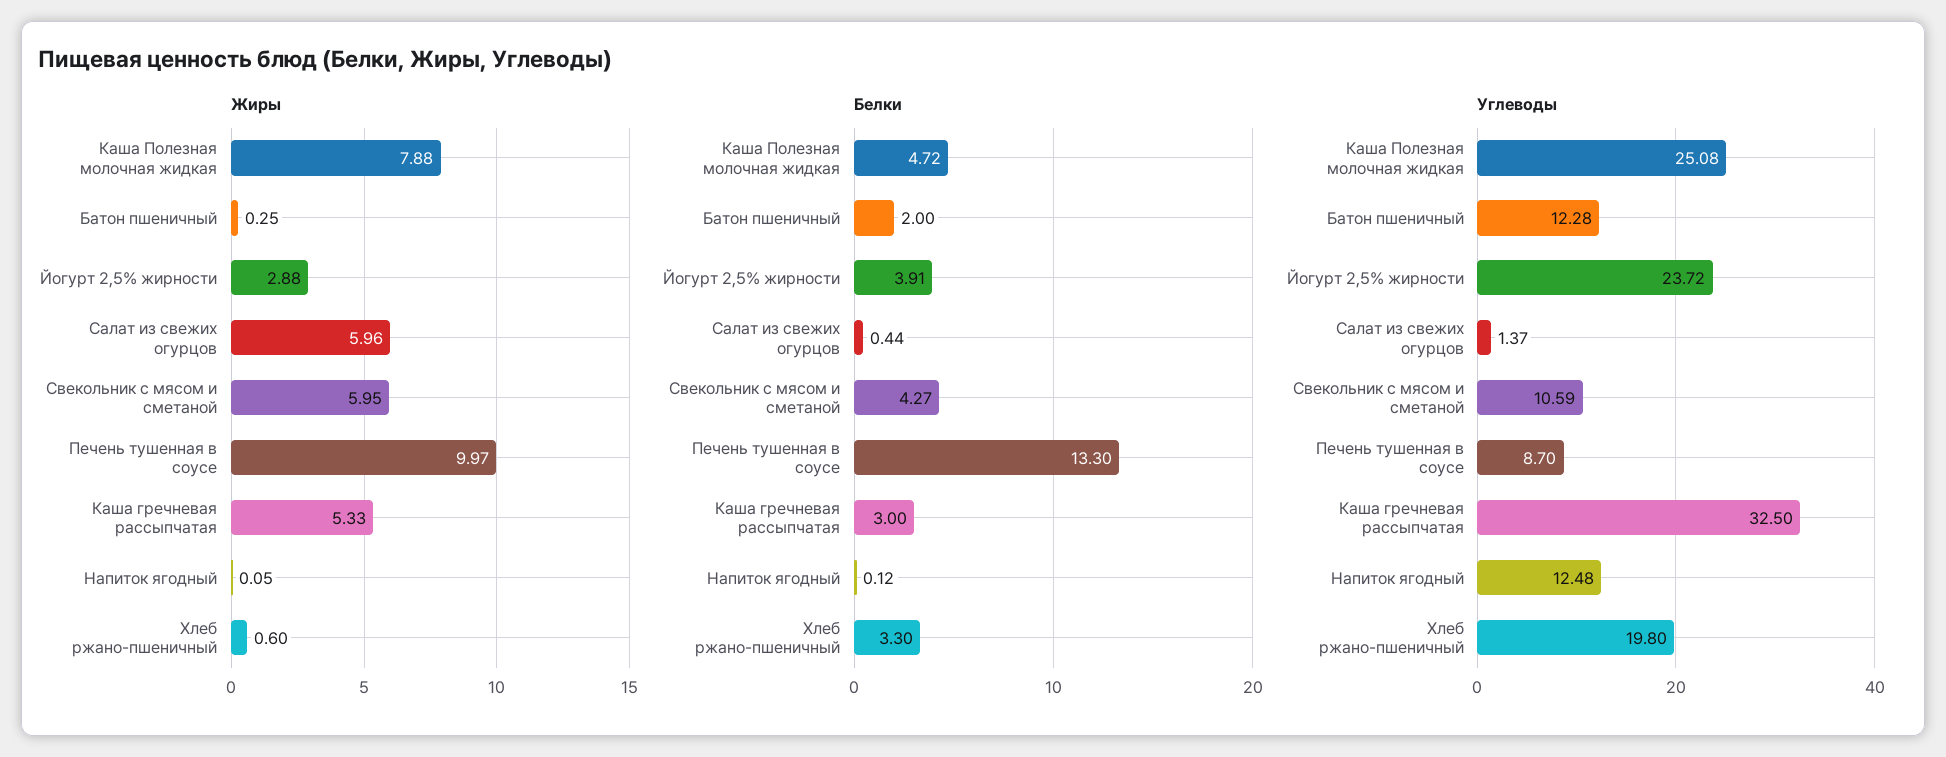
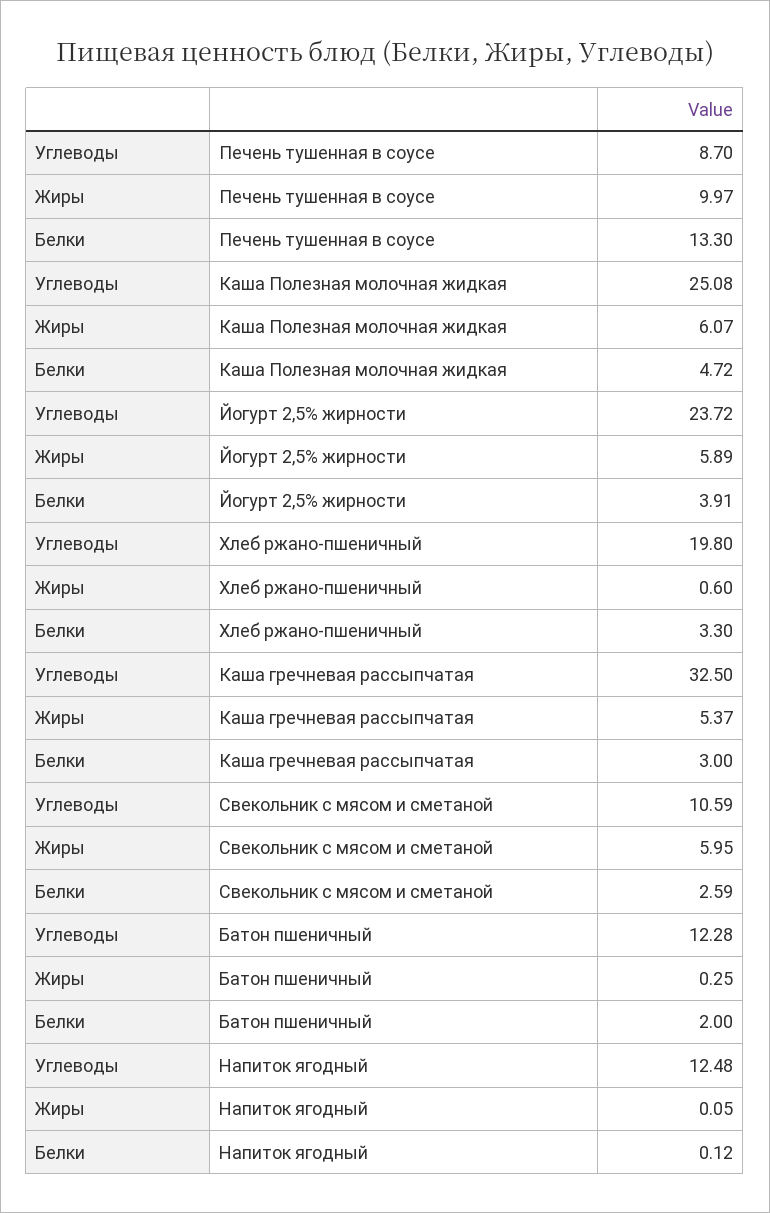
  {
    "Жиры": {
-     "Каша Полезная молочная жидкая": 7.88,
+     "Каша Полезная молочная жидкая": 6.07,
      "Батон пшеничный": 0.25,
-     "Йогурт 2,5% жирности": 2.88,
+     "Йогурт 2,5% жирности": 5.89,
-     "Салат из свежих огурцов": 5.96,
      "Свекольник с мясом и сметаной": 5.95,
      "Печень тушенная в соусе": 9.97,
-     "Каша гречневая рассыпчатая": 5.33,
+     "Каша гречневая рассыпчатая": 5.37,
      "Напиток ягодный": 0.05,
      "Хлеб ржано-пшеничный": 0.6
    },
    "Белки": {
      "Каша Полезная молочная жидкая": 4.72,
      "Батон пшеничный": 2,
      "Йогурт 2,5% жирности": 3.91,
-     "Салат из свежих огурцов": 0.44,
-     "Свекольник с мясом и сметаной": 4.27,
+     "Свекольник с мясом и сметаной": 2.59,
      "Печень тушенная в соусе": 13.3,
      "Каша гречневая рассыпчатая": 3,
      "Напиток ягодный": 0.12,
      "Хлеб ржано-пшеничный": 3.3
    },
    "Углеводы": {
      "Каша Полезная молочная жидкая": 25.08,
      "Батон пшеничный": 12.28,
      "Йогурт 2,5% жирности": 23.72,
-     "Салат из свежих огурцов": 1.37,
      "Свекольник с мясом и сметаной": 10.59,
      "Печень тушенная в соусе": 8.7,
      "Каша гречневая рассыпчатая": 32.5,
      "Напиток ягодный": 12.48,
      "Хлеб ржано-пшеничный": 19.8
    }
  }

